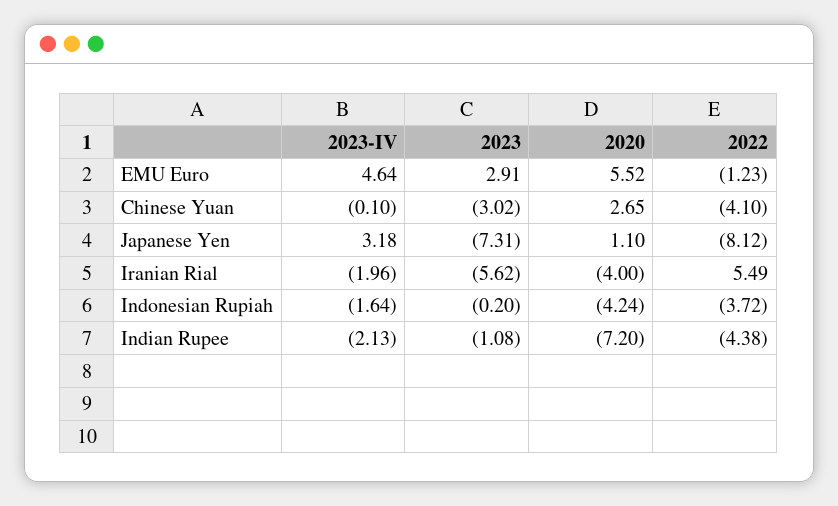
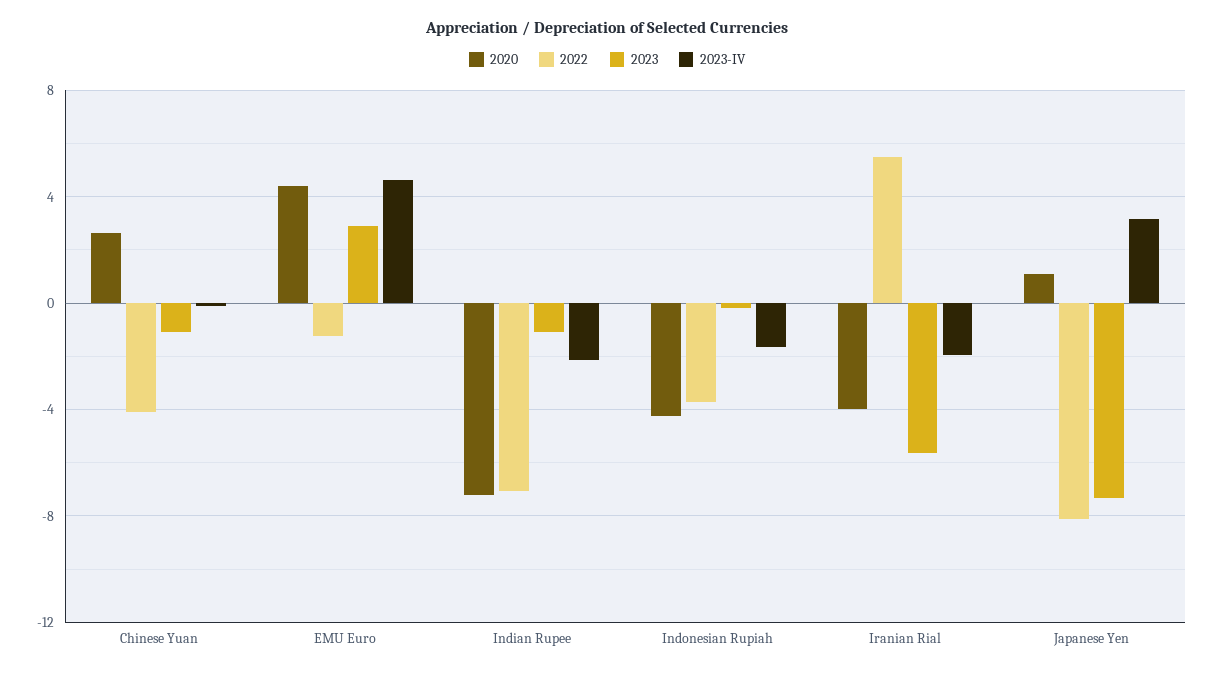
  {
    "2023-IV": {
      "EMU Euro": 4.64,
      "Chinese Yuan": -0.1,
      "Japanese Yen": 3.18,
      "Iranian Rial": -1.96,
      "Indonesian Rupiah": -1.64,
      "Indian Rupee": -2.13
    },
    "2023": {
      "EMU Euro": 2.91,
-     "Chinese Yuan": -3.02,
+     "Chinese Yuan": -1,
      "Japanese Yen": -7.31,
      "Iranian Rial": -5.62,
      "Indonesian Rupiah": -0.2,
      "Indian Rupee": -1.08
    },
    "2020": {
-     "EMU Euro": 5.52,
+     "EMU Euro": 4.5,
      "Chinese Yuan": 2.65,
      "Japanese Yen": 1.1,
      "Iranian Rial": -4,
      "Indonesian Rupiah": -4.24,
      "Indian Rupee": -7.2
    },
    "2022": {
      "EMU Euro": -1.23,
      "Chinese Yuan": -4.1,
      "Japanese Yen": -8.12,
      "Iranian Rial": 5.49,
      "Indonesian Rupiah": -3.72,
-     "Indian Rupee": -4.38
+     "Indian Rupee": -7
    }
  }

